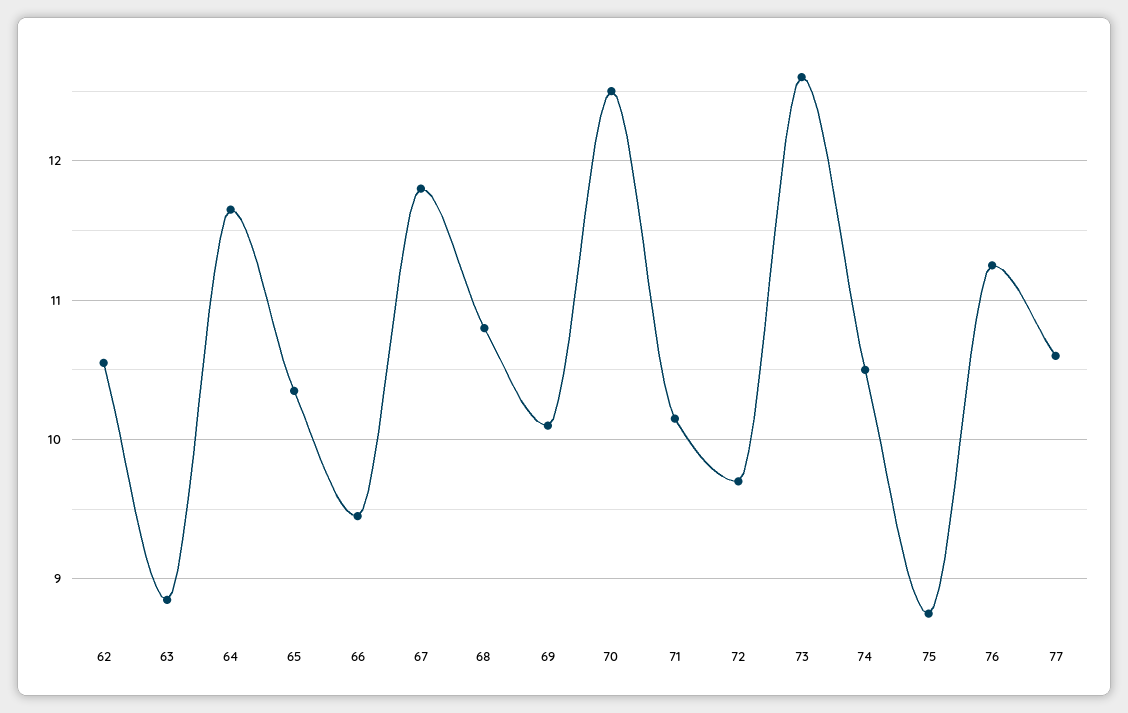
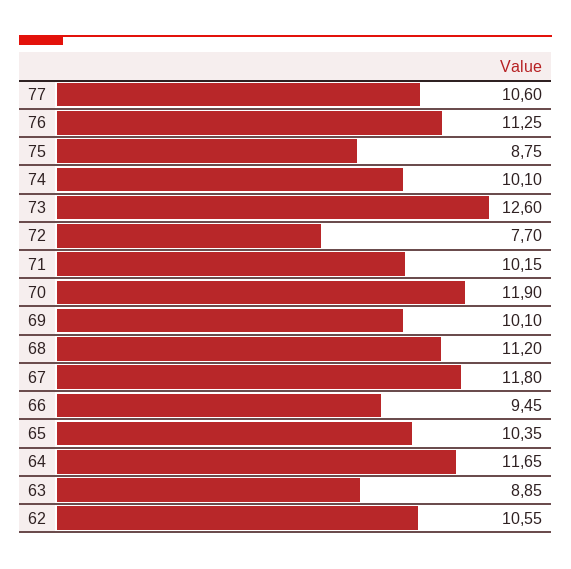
  {
    "62": 10.55,
    "63": 8.85,
    "64": 11.65,
    "65": 10.35,
    "66": 9.45,
    "67": 11.8,
-   "68": 10.8,
+   "68": 11.2,
    "69": 10.1,
-   "70": 12.5,
+   "70": 11.9,
    "71": 10.15,
-   "72": 9.7,
+   "72": 7.7,
    "73": 12.6,
-   "74": 10.5,
+   "74": 10.1,
    "75": 8.75,
    "76": 11.25,
    "77": 10.6
  }

